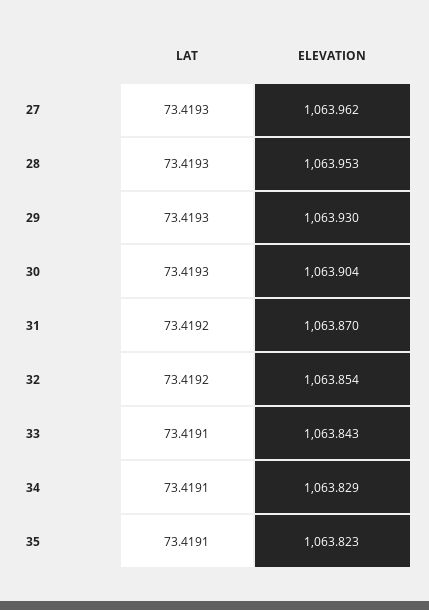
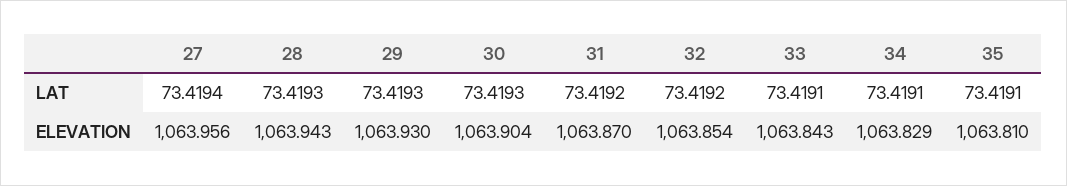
  {
    "LAT": {
-     "27": 73.4193,
+     "27": 73.4194,
      "28": 73.4193,
      "29": 73.4193,
      "30": 73.4193,
      "31": 73.4192,
      "32": 73.4192,
      "33": 73.4191,
      "34": 73.4191,
      "35": 73.4191
    },
    "ELEVATION": {
-     "27": 1063.962,
+     "27": 1063.956,
-     "28": 1063.953,
+     "28": 1063.943,
      "29": 1063.93,
      "30": 1063.904,
      "31": 1063.87,
      "32": 1063.854,
      "33": 1063.843,
      "34": 1063.829,
-     "35": 1063.823
+     "35": 1063.81
    }
  }

